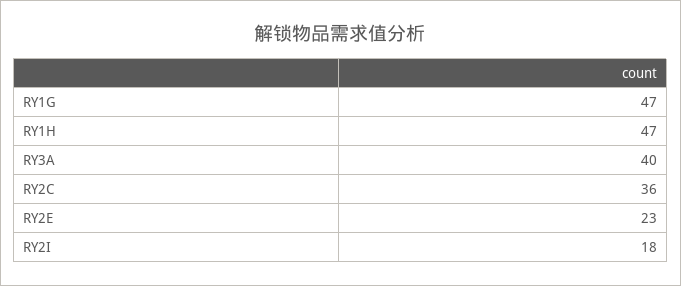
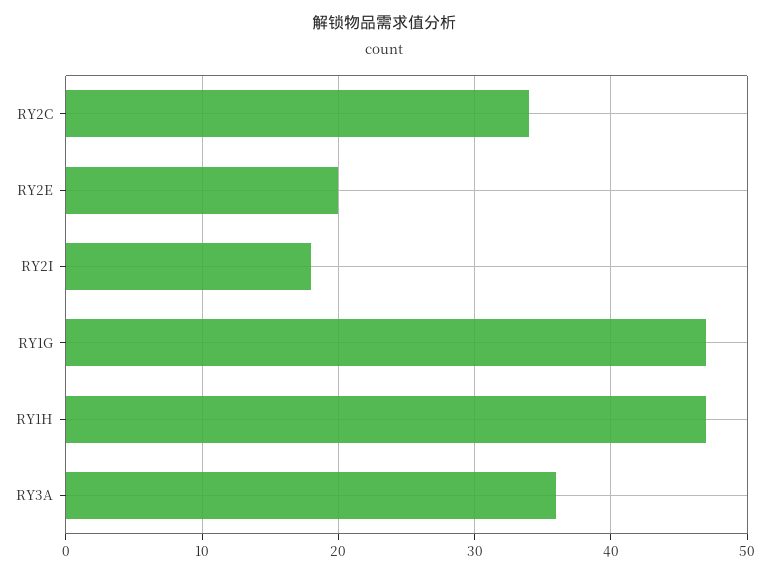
  {
    "RY1G": 47,
    "RY1H": 47,
-   "RY3A": 40,
+   "RY3A": 36,
-   "RY2C": 36,
+   "RY2C": 34,
-   "RY2E": 23,
+   "RY2E": 20,
    "RY2I": 18
  }

